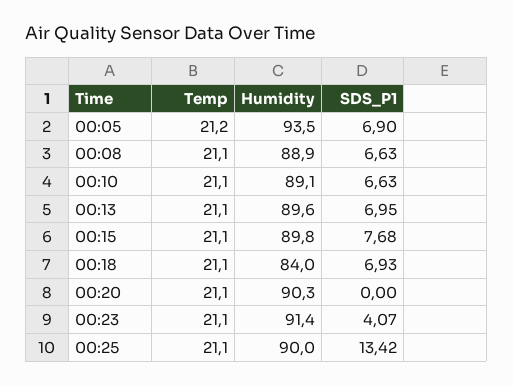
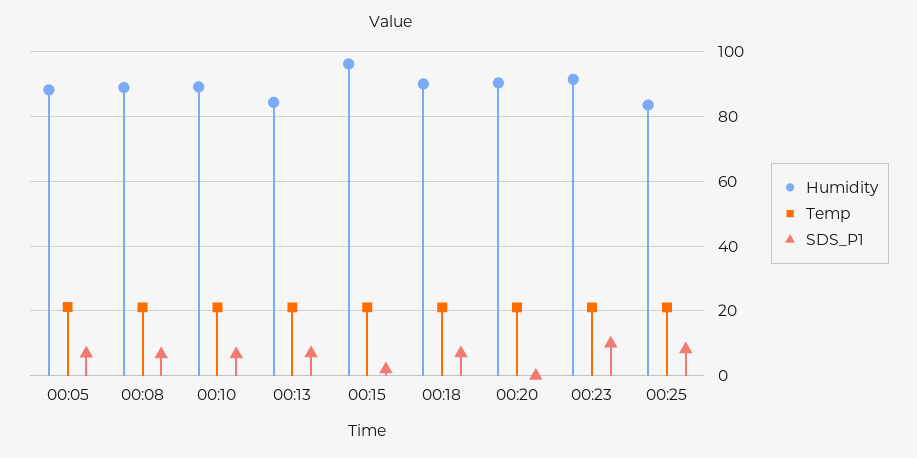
  {
    "Temp": {
      "00:05": 21.2,
      "00:08": 21.1,
      "00:10": 21.1,
      "00:13": 21.1,
      "00:15": 21.1,
      "00:18": 21.1,
      "00:20": 21.1,
      "00:23": 21.1,
      "00:25": 21.1
    },
    "Humidity": {
-     "00:05": 93.5,
+     "00:05": 88,
      "00:08": 88.9,
      "00:10": 89.1,
-     "00:13": 89.6,
+     "00:13": 84,
-     "00:15": 89.8,
+     "00:15": 96,
-     "00:18": 84,
+     "00:18": 90,
      "00:20": 90.3,
      "00:23": 91.4,
-     "00:25": 90
+     "00:25": 84
    },
    "SDS_P1": {
      "00:05": 6.9,
      "00:08": 6.63,
      "00:10": 6.63,
      "00:13": 6.95,
-     "00:15": 7.68,
+     "00:15": 2,
      "00:18": 6.93,
      "00:20": 0,
-     "00:23": 4.07,
+     "00:23": 10,
-     "00:25": 13.42
+     "00:25": 8
    }
  }

